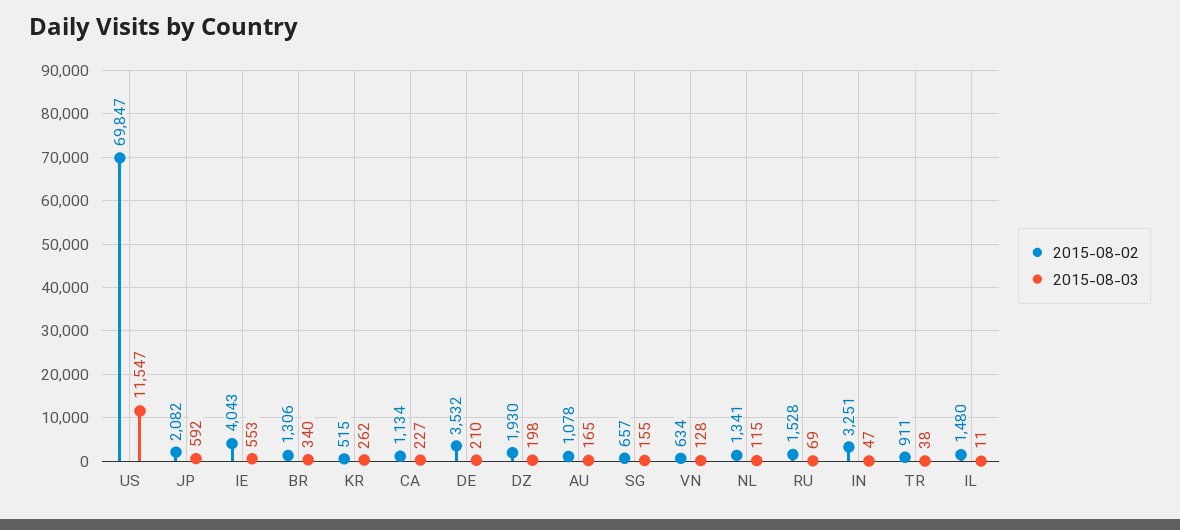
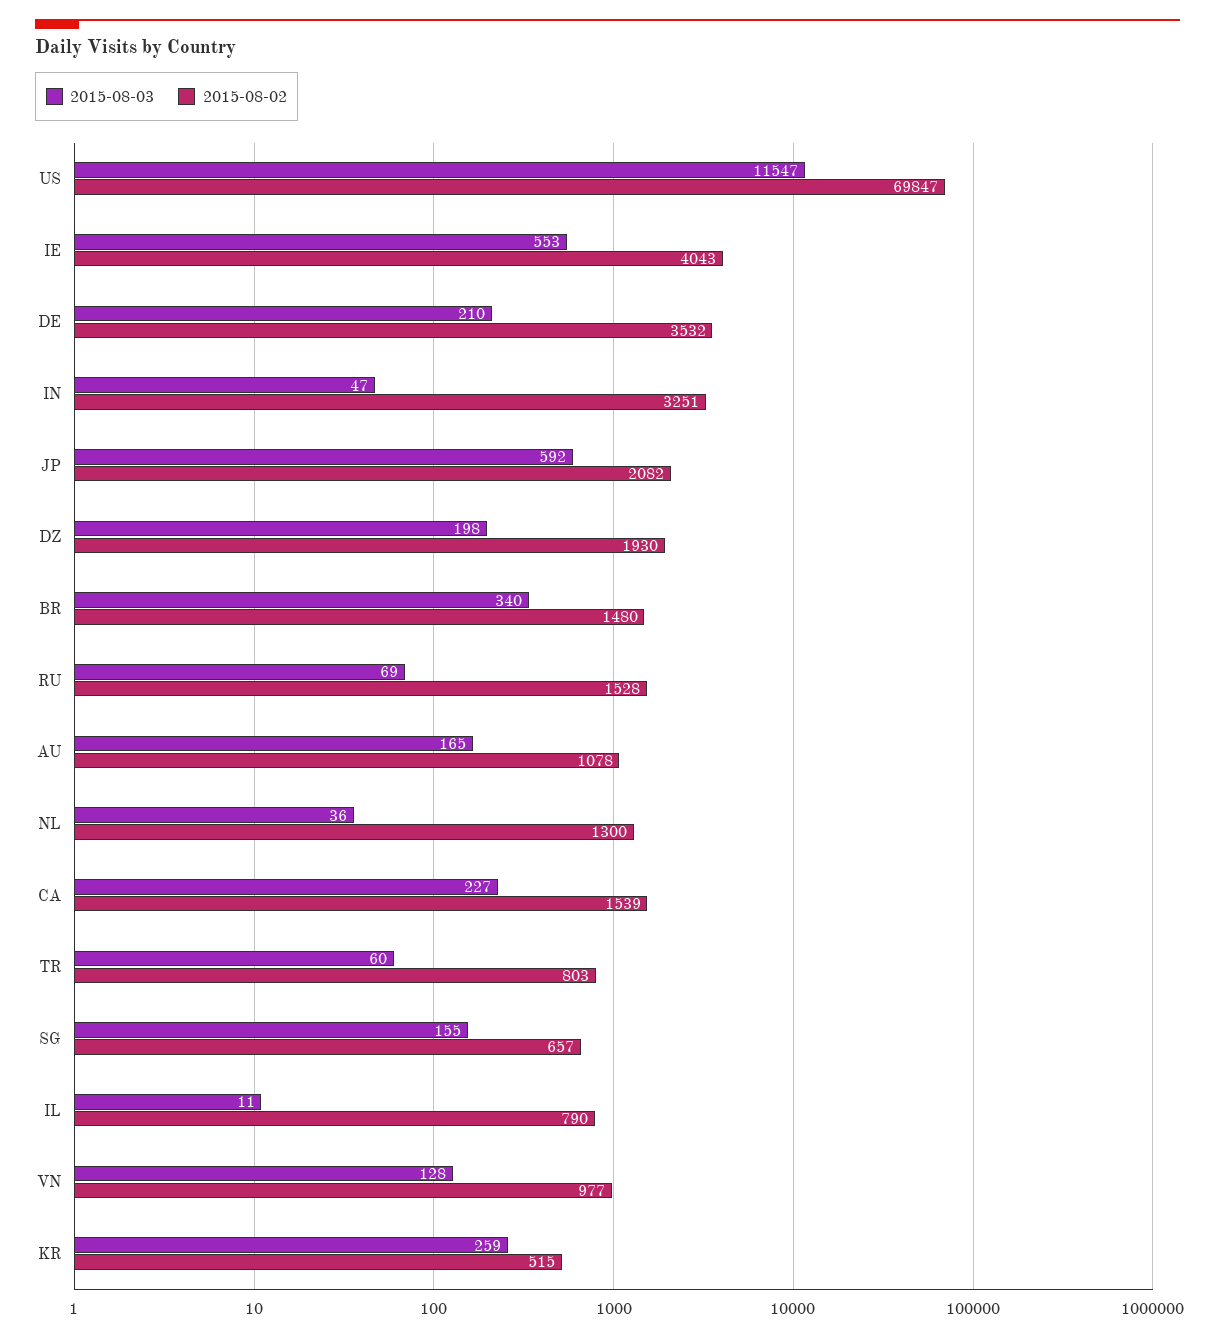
  {
    "2015-08-02": {
      "US": 69847,
      "JP": 2082,
      "IE": 4043,
-     "BR": 1306,
+     "BR": 1480,
      "KR": 515,
-     "CA": 1134,
+     "CA": 1539,
      "DE": 3532,
      "DZ": 1930,
      "AU": 1078,
      "SG": 657,
-     "VN": 634,
+     "VN": 977,
-     "NL": 1341,
+     "NL": 1300,
      "RU": 1528,
      "IN": 3251,
-     "TR": 911,
+     "TR": 803,
-     "IL": 1480
+     "IL": 790
    },
    "2015-08-03": {
      "US": 11547,
      "JP": 592,
      "IE": 553,
      "BR": 340,
-     "KR": 262,
+     "KR": 259,
      "CA": 227,
      "DE": 210,
      "DZ": 198,
      "AU": 165,
      "SG": 155,
      "VN": 128,
-     "NL": 115,
+     "NL": 36,
      "RU": 69,
      "IN": 47,
-     "TR": 38,
+     "TR": 60,
      "IL": 11
    }
  }

